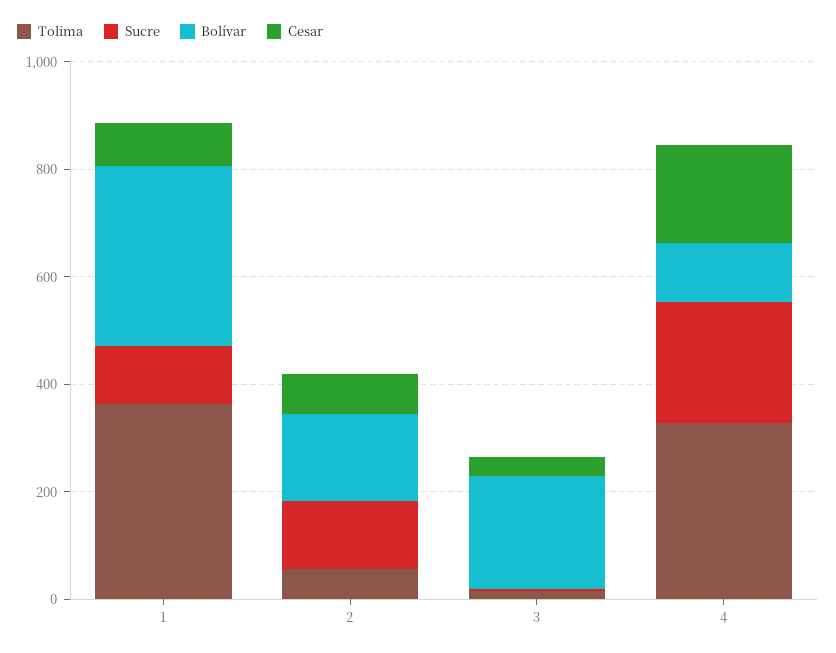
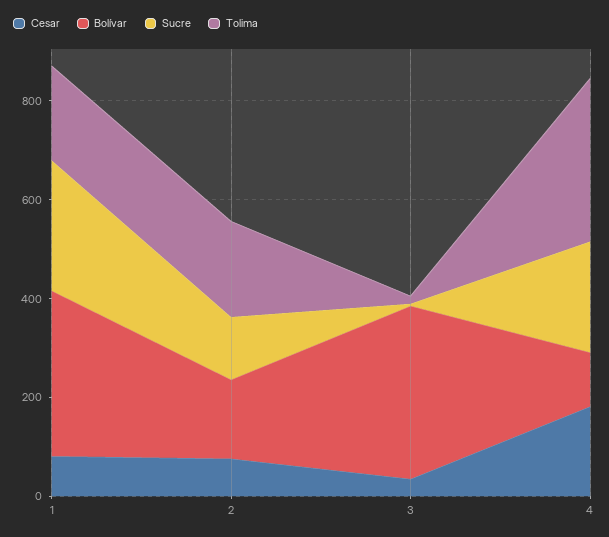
  {
    "Tolima": {
-     "1": 350,
+     "1": 200,
-     "2": 50,
+     "2": 200,
      "3": 0,
      "4": 350
    },
    "Sucre": {
-     "1": 100,
+     "1": 250,
      "2": 150,
      "3": 0,
      "4": 250
    },
    "Bolívar": {
      "1": 350,
      "2": 150,
-     "3": 200,
+     "3": 350,
      "4": 100
    },
    "Cesar": {
      "1": 100,
      "2": 100,
      "3": 50,
      "4": 200
    }
  }

